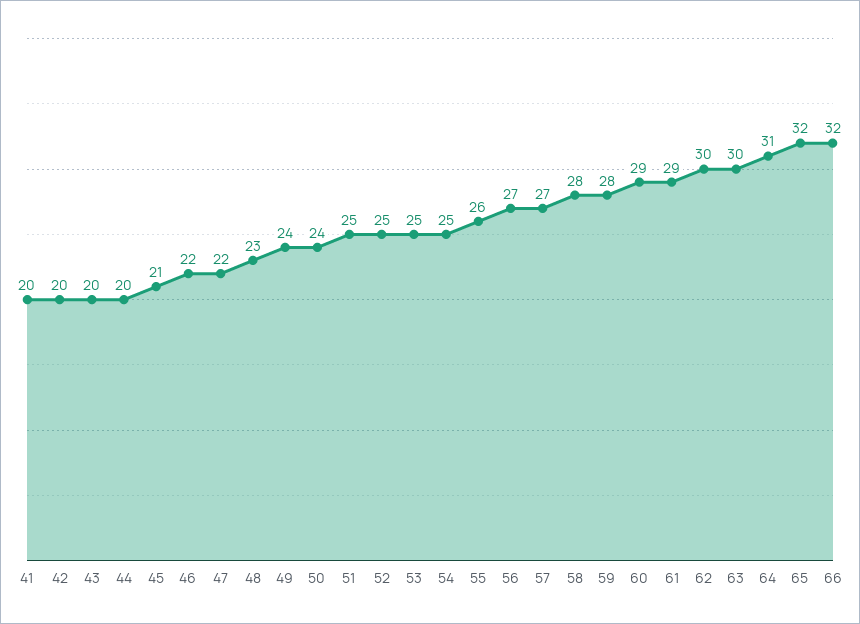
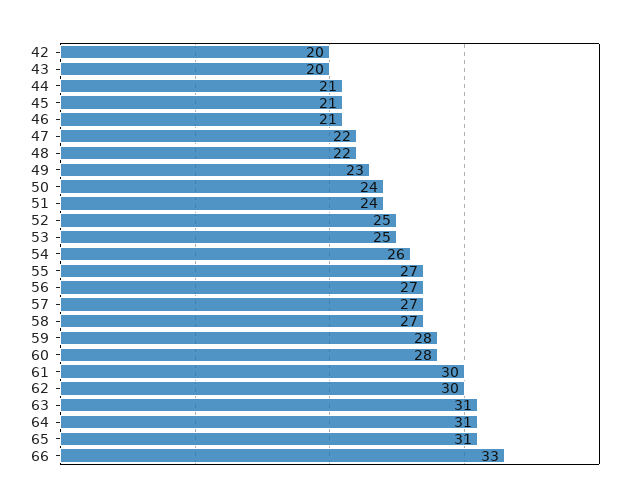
  {
-   "41": 20,
    "42": 20,
    "43": 20,
-   "44": 20,
+   "44": 21,
    "45": 21,
-   "46": 22,
+   "46": 21,
    "47": 22,
-   "48": 23,
+   "48": 22,
-   "49": 24,
+   "49": 23,
    "50": 24,
-   "51": 25,
+   "51": 24,
    "52": 25,
    "53": 25,
-   "54": 25,
+   "54": 26,
-   "55": 26,
+   "55": 27,
    "56": 27,
    "57": 27,
-   "58": 28,
+   "58": 27,
    "59": 28,
-   "60": 29,
+   "60": 28,
-   "61": 29,
+   "61": 30,
    "62": 30,
-   "63": 30,
+   "63": 31,
    "64": 31,
-   "65": 32,
+   "65": 31,
-   "66": 32
+   "66": 33
  }

